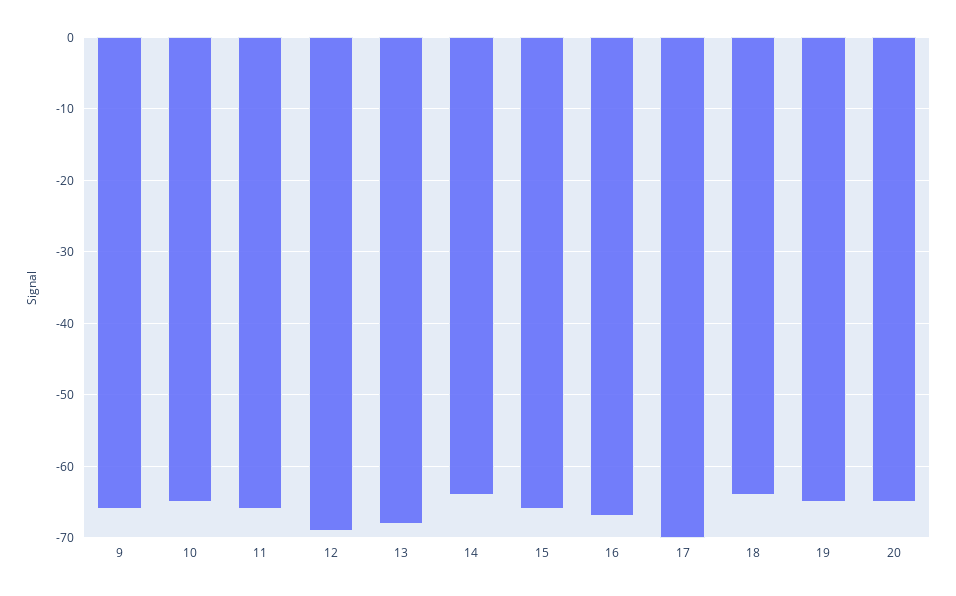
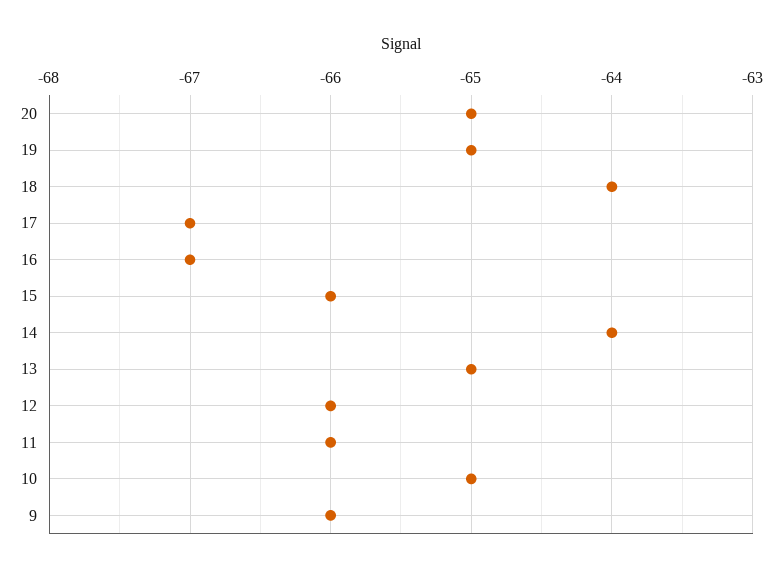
  {
    "9": -66,
    "10": -65,
    "11": -66,
-   "12": -69,
+   "12": -66,
-   "13": -68,
+   "13": -65,
    "14": -64,
    "15": -66,
    "16": -67,
-   "17": -70,
+   "17": -67,
    "18": -64,
    "19": -65,
    "20": -65
  }

